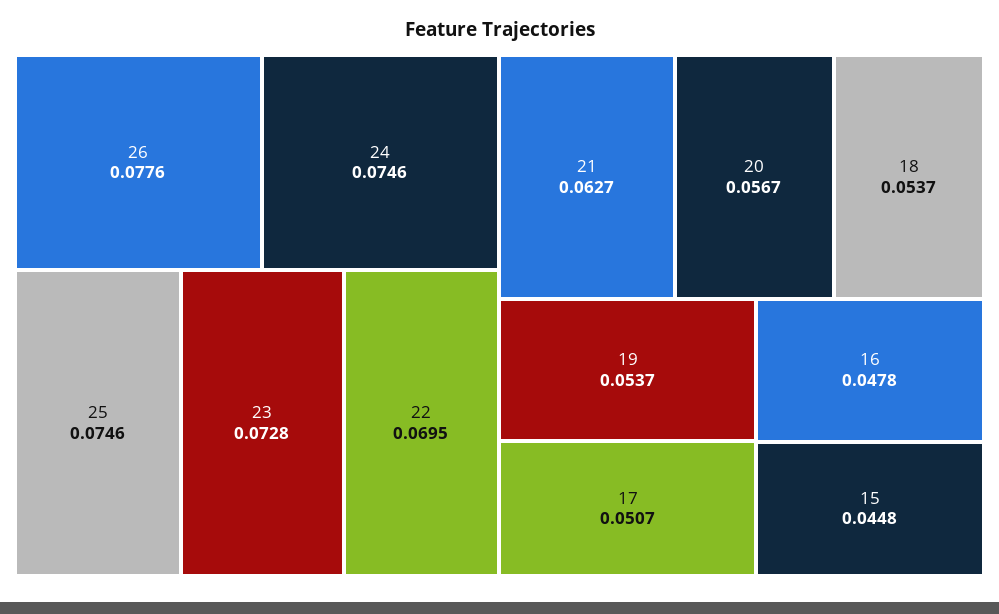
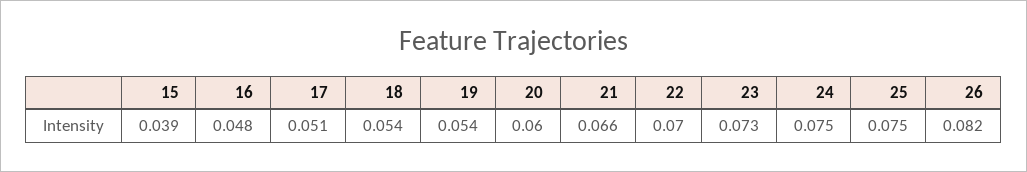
  {
-   "26": 0.0776,
+   "26": 0.082,
    "24": 0.0746,
    "25": 0.0746,
    "23": 0.0728,
    "22": 0.0695,
-   "21": 0.0627,
+   "21": 0.066,
-   "20": 0.0567,
+   "20": 0.06,
    "18": 0.0537,
    "19": 0.0537,
    "17": 0.0507,
    "16": 0.0478,
-   "15": 0.0448
+   "15": 0.039
  }

